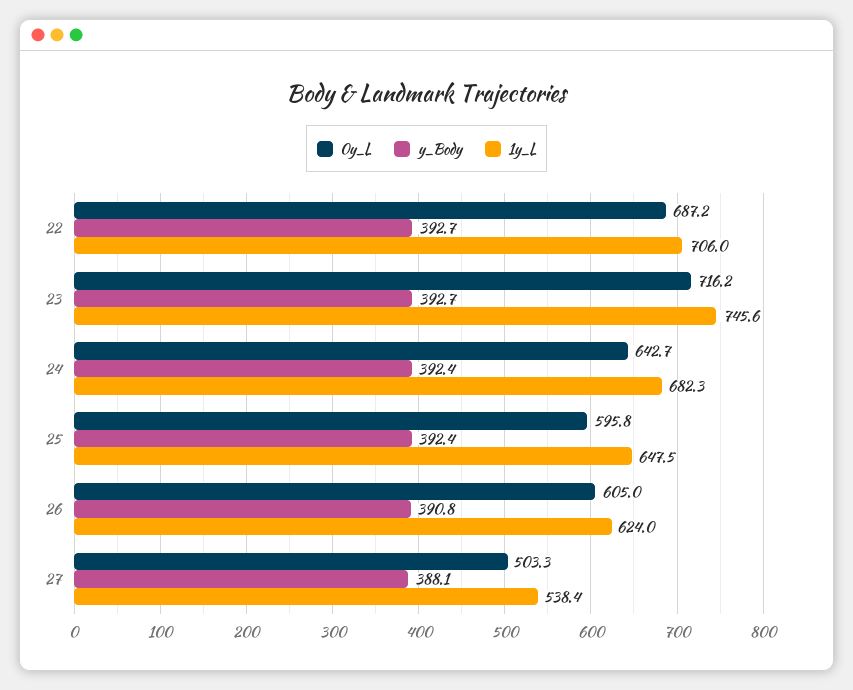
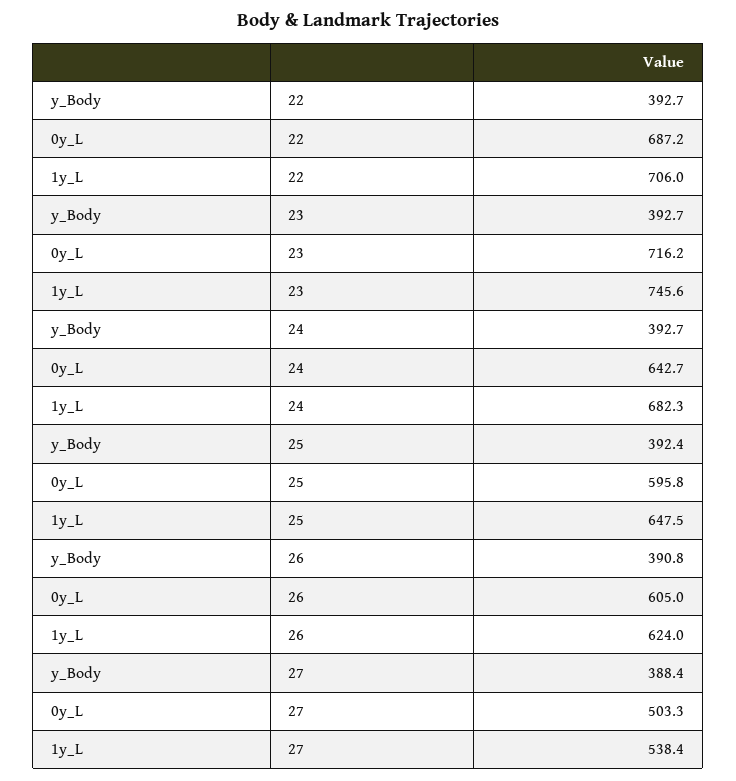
  {
    "0y_L": {
      "22": 687.2,
      "23": 716.2,
      "24": 642.7,
      "25": 595.8,
      "26": 605,
      "27": 503.3
    },
    "y_Body": {
      "22": 392.7,
      "23": 392.7,
-     "24": 392.4,
+     "24": 392.7,
      "25": 392.4,
      "26": 390.8,
-     "27": 388.1
+     "27": 388.4
    },
    "1y_L": {
      "22": 706,
      "23": 745.6,
      "24": 682.3,
      "25": 647.5,
      "26": 624,
      "27": 538.4
    }
  }

